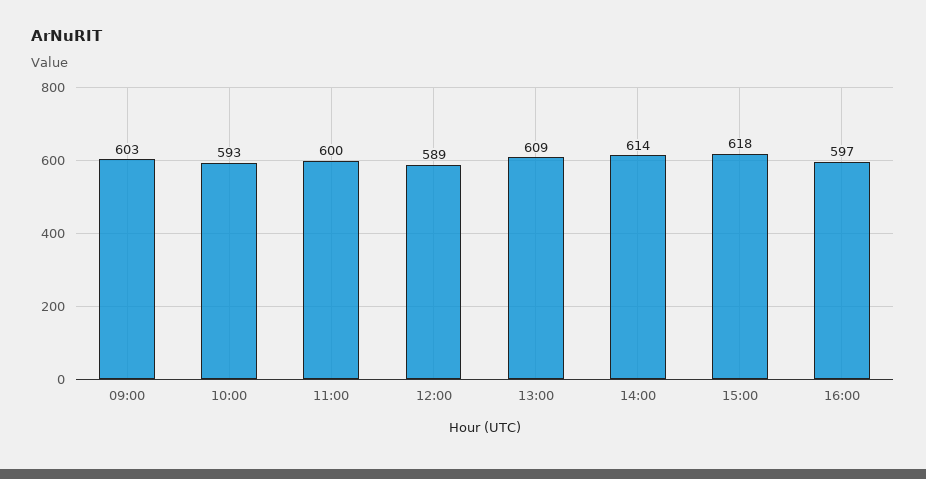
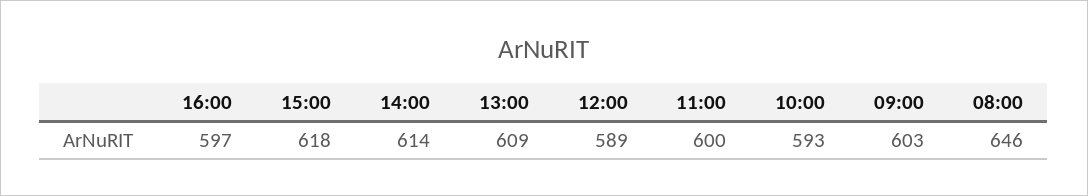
  {
    "09:00": 603,
    "10:00": 593,
    "11:00": 600,
    "12:00": 589,
    "13:00": 609,
    "14:00": 614,
    "15:00": 618,
-   "16:00": 597
+   "16:00": 597,
+   "08:00": 646
  }

